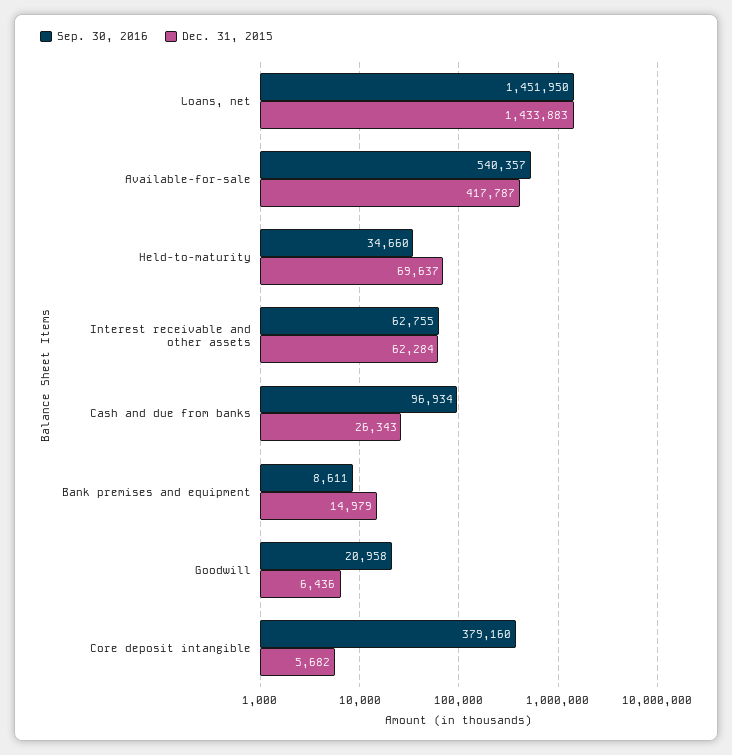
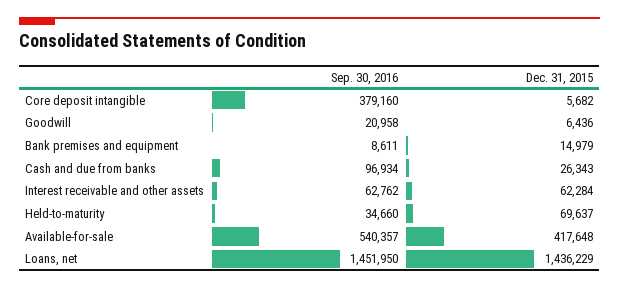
  {
    "Sep. 30, 2016": {
      "Loans, net": 1451950,
      "Available-for-sale": 540357,
      "Held-to-maturity": 34660,
-     "Interest receivable and other assets": 62755,
+     "Interest receivable and other assets": 62762,
      "Cash and due from banks": 96934,
      "Bank premises and equipment": 8611,
      "Goodwill": 20958,
      "Core deposit intangible": 379160
    },
    "Dec. 31, 2015": {
-     "Loans, net": 1433883,
+     "Loans, net": 1436229,
-     "Available-for-sale": 417787,
+     "Available-for-sale": 417648,
      "Held-to-maturity": 69637,
      "Interest receivable and other assets": 62284,
      "Cash and due from banks": 26343,
      "Bank premises and equipment": 14979,
      "Goodwill": 6436,
      "Core deposit intangible": 5682
    }
  }

